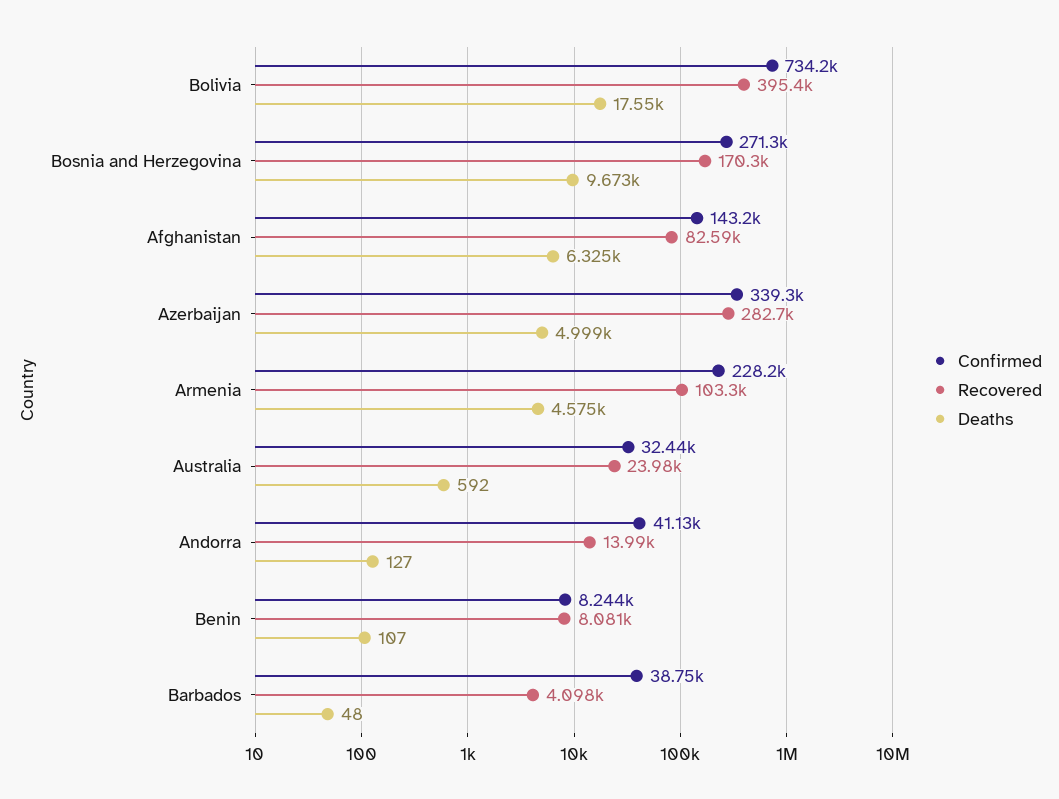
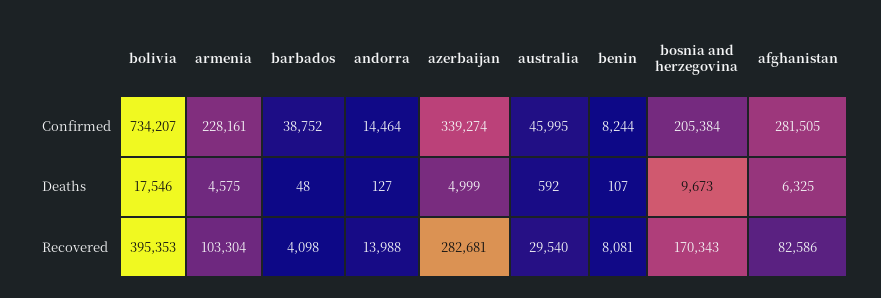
  {
    "Confirmed": {
      "Bolivia": 734207,
-     "Bosnia and Herzegovina": 271300,
+     "Bosnia and Herzegovina": 205384,
-     "Afghanistan": 143200,
+     "Afghanistan": 281505,
      "Azerbaijan": 339274,
      "Armenia": 228161,
-     "Australia": 32440,
+     "Australia": 45995,
-     "Andorra": 41130,
+     "Andorra": 14464,
      "Benin": 8244,
      "Barbados": 38752
    },
    "Recovered": {
      "Bolivia": 395353,
      "Bosnia and Herzegovina": 170343,
      "Afghanistan": 82586,
      "Azerbaijan": 282681,
      "Armenia": 103304,
-     "Australia": 23980,
+     "Australia": 29540,
      "Andorra": 13988,
      "Benin": 8081,
      "Barbados": 4098
    },
    "Deaths": {
      "Bolivia": 17546,
      "Bosnia and Herzegovina": 9673,
      "Afghanistan": 6325,
      "Azerbaijan": 4999,
      "Armenia": 4575,
      "Australia": 592,
      "Andorra": 127,
      "Benin": 107,
      "Barbados": 48
    }
  }

